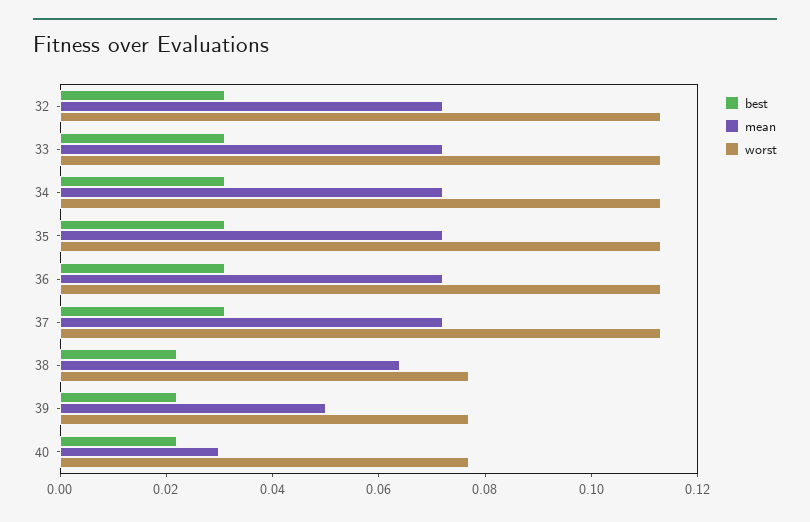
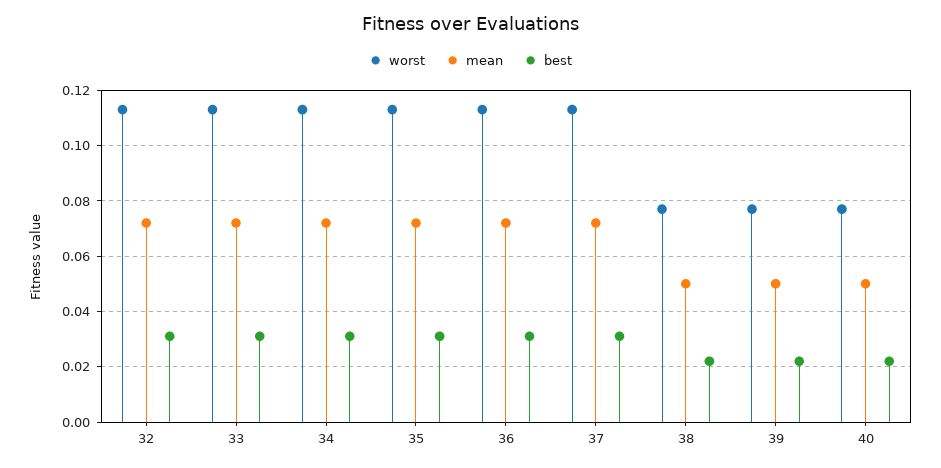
  {
    "best": {
      "32": 0.03,
      "33": 0.03,
      "34": 0.03,
      "35": 0.03,
      "36": 0.03,
      "37": 0.03,
      "38": 0.02,
      "39": 0.02,
      "40": 0.02
    },
    "mean": {
      "32": 0.07,
      "33": 0.07,
      "34": 0.07,
      "35": 0.07,
      "36": 0.07,
      "37": 0.07,
-     "38": 0.065,
+     "38": 0.05,
      "39": 0.05,
-     "40": 0.03
+     "40": 0.05
    },
    "worst": {
      "32": 0.115,
      "33": 0.115,
      "34": 0.115,
      "35": 0.115,
      "36": 0.115,
      "37": 0.115,
      "38": 0.075,
      "39": 0.075,
      "40": 0.075
    }
  }

